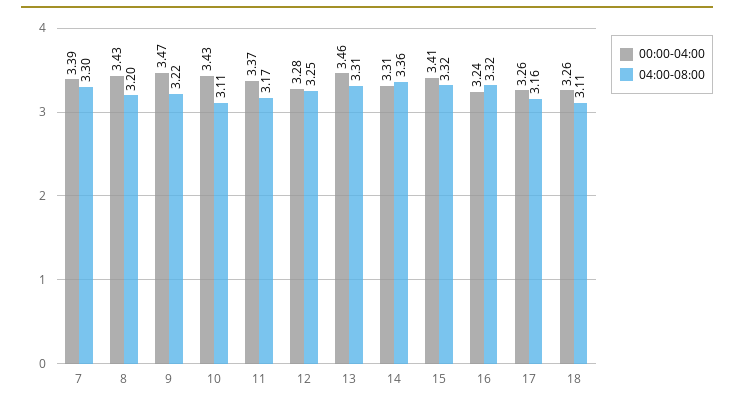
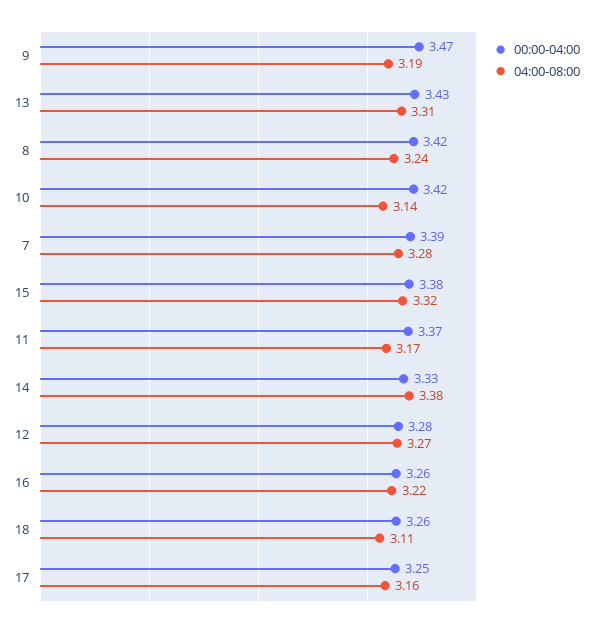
  {
    "00:00-04:00": {
      "7": 3.39,
-     "8": 3.43,
+     "8": 3.42,
      "9": 3.47,
-     "10": 3.43,
+     "10": 3.42,
      "11": 3.37,
      "12": 3.28,
-     "13": 3.46,
+     "13": 3.43,
-     "14": 3.31,
+     "14": 3.33,
-     "15": 3.41,
+     "15": 3.38,
-     "16": 3.24,
+     "16": 3.26,
-     "17": 3.26,
+     "17": 3.25,
      "18": 3.26
    },
    "04:00-08:00": {
-     "7": 3.3,
+     "7": 3.28,
-     "8": 3.2,
+     "8": 3.24,
-     "9": 3.22,
+     "9": 3.19,
-     "10": 3.11,
+     "10": 3.14,
      "11": 3.17,
-     "12": 3.25,
+     "12": 3.27,
      "13": 3.31,
-     "14": 3.36,
+     "14": 3.38,
      "15": 3.32,
-     "16": 3.32,
+     "16": 3.22,
      "17": 3.16,
      "18": 3.11
    }
  }

